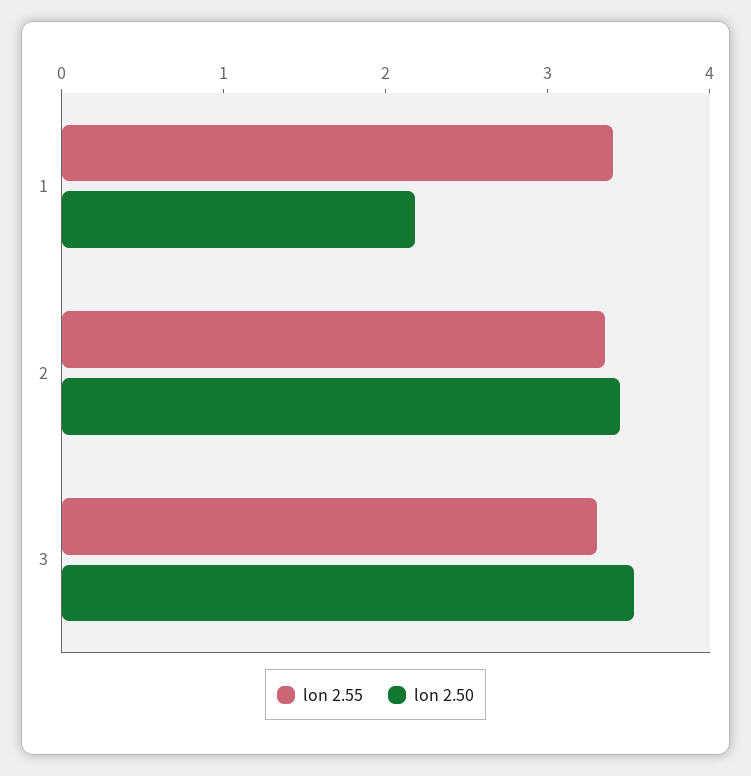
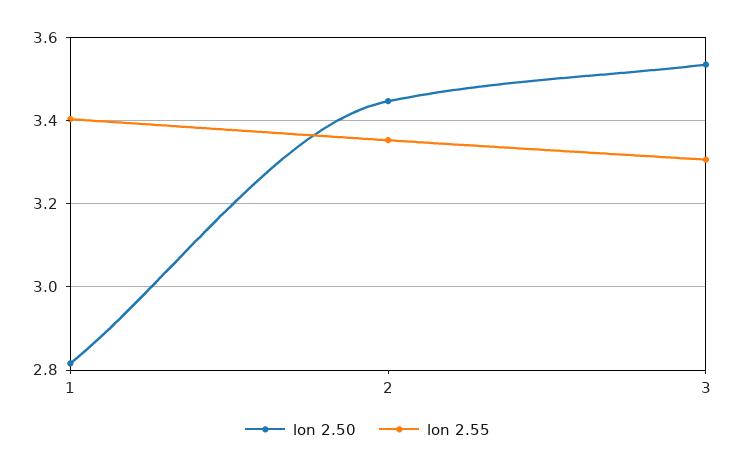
  {
    "lon 2.55": {
      "1": 3.4,
      "2": 3.36,
      "3": 3.3
    },
    "lon 2.50": {
-     "1": 2.2,
+     "1": 2.82,
      "2": 3.44,
      "3": 3.54
    }
  }

